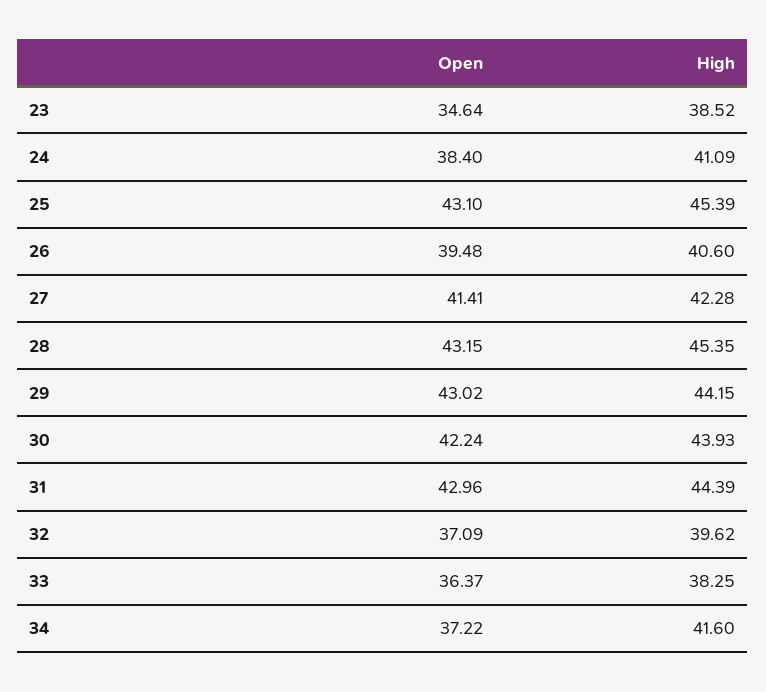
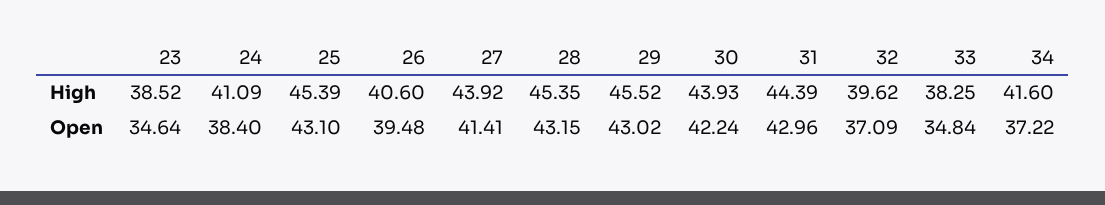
  {
    "Open": {
      "23": 34.64,
      "24": 38.4,
      "25": 43.1,
      "26": 39.48,
      "27": 41.41,
      "28": 43.15,
      "29": 43.02,
      "30": 42.24,
      "31": 42.96,
      "32": 37.09,
-     "33": 36.37,
+     "33": 34.84,
      "34": 37.22
    },
    "High": {
      "23": 38.52,
      "24": 41.09,
      "25": 45.39,
      "26": 40.6,
-     "27": 42.28,
+     "27": 43.92,
      "28": 45.35,
-     "29": 44.15,
+     "29": 45.52,
      "30": 43.93,
      "31": 44.39,
      "32": 39.62,
      "33": 38.25,
      "34": 41.6
    }
  }

